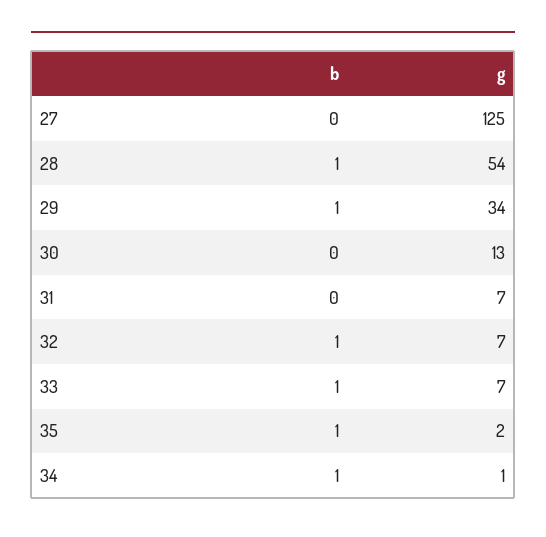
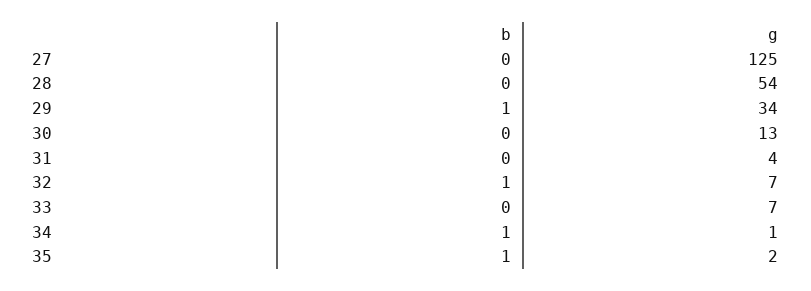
  {
    "b": {
      "27": 0,
-     "28": 1,
+     "28": 0,
      "29": 1,
      "30": 0,
      "31": 0,
      "32": 1,
-     "33": 1,
+     "33": 0,
      "35": 1,
      "34": 1
    },
    "g": {
      "27": 125,
      "28": 54,
      "29": 34,
      "30": 13,
-     "31": 7,
+     "31": 4,
      "32": 7,
      "33": 7,
      "35": 2,
      "34": 1
    }
  }

